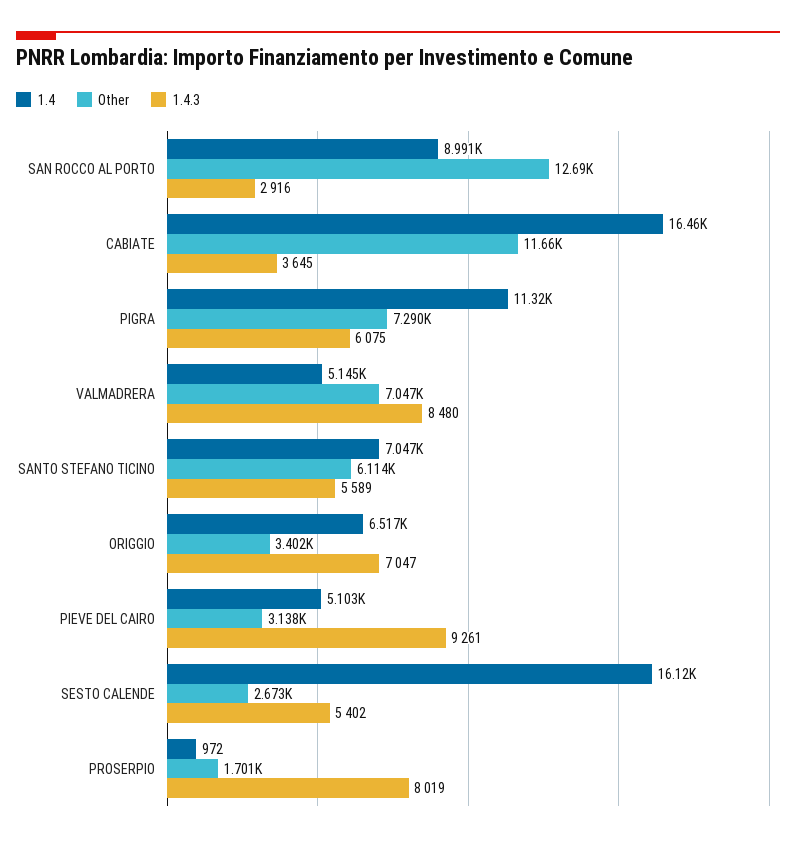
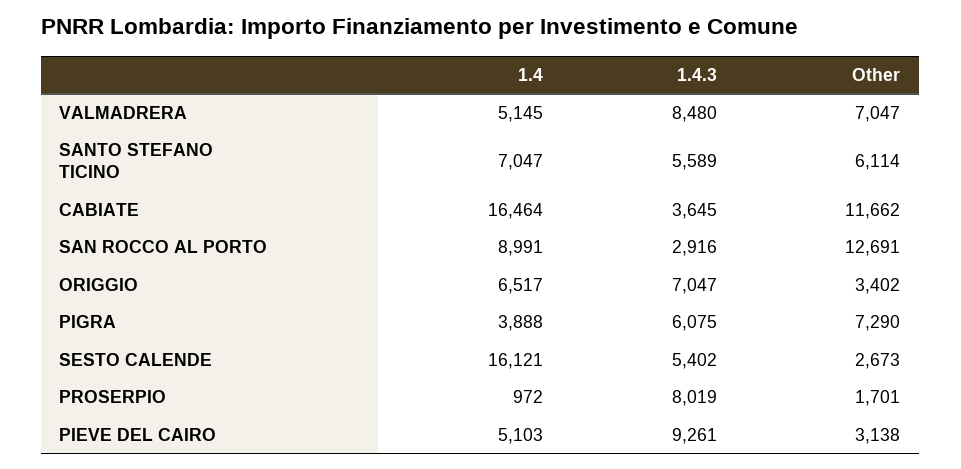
  {
    "1.4": {
      "SAN ROCCO AL PORTO": 8991,
      "CABIATE": 16464,
-     "PIGRA": 11320,
+     "PIGRA": 3888,
      "VALMADRERA": 5145,
      "SANTO STEFANO TICINO": 7047,
      "ORIGGIO": 6517,
      "PIEVE DEL CAIRO": 5103,
      "SESTO CALENDE": 16121,
      "PROSERPIO": 972
    },
    "Other": {
      "SAN ROCCO AL PORTO": 12691,
      "CABIATE": 11662,
      "PIGRA": 7290,
      "VALMADRERA": 7047,
      "SANTO STEFANO TICINO": 6114,
      "ORIGGIO": 3402,
      "PIEVE DEL CAIRO": 3138,
      "SESTO CALENDE": 2673,
      "PROSERPIO": 1701
    },
    "1.4.3": {
      "SAN ROCCO AL PORTO": 2916,
      "CABIATE": 3645,
      "PIGRA": 6075,
      "VALMADRERA": 8480,
      "SANTO STEFANO TICINO": 5589,
      "ORIGGIO": 7047,
      "PIEVE DEL CAIRO": 9261,
      "SESTO CALENDE": 5402,
      "PROSERPIO": 8019
    }
  }

